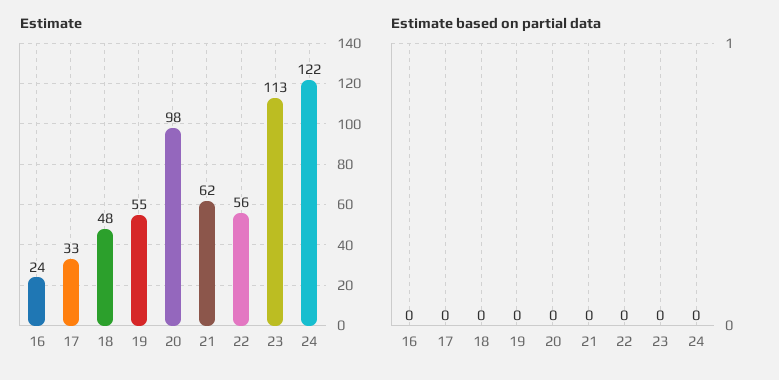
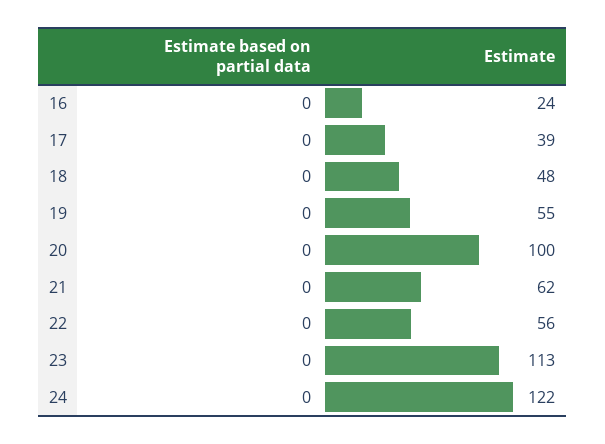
  {
    "Estimate": {
      "16": 24,
-     "17": 33,
+     "17": 39,
      "18": 48,
      "19": 55,
-     "20": 98,
+     "20": 100,
      "21": 62,
      "22": 56,
      "23": 113,
      "24": 122
    },
    "Estimate based on partial data": {
      "16": 0,
      "17": 0,
      "18": 0,
      "19": 0,
      "20": 0,
      "21": 0,
      "22": 0,
      "23": 0,
      "24": 0
    }
  }

